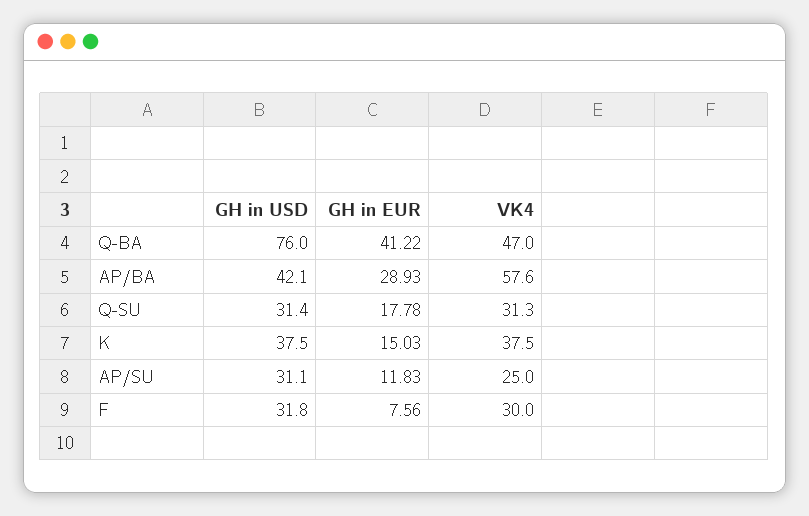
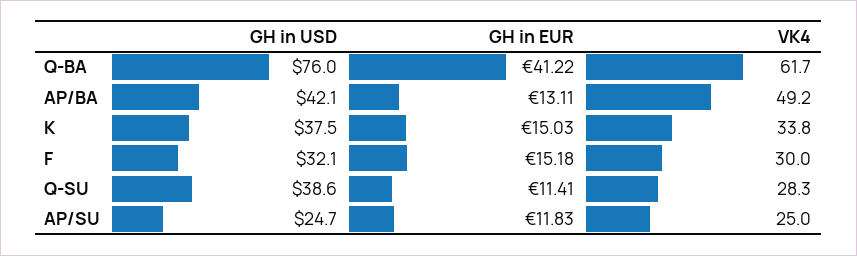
  {
    "GH in USD": {
      "Q-BA": 76,
      "AP/BA": 42.1,
-     "Q-SU": 31.4,
+     "Q-SU": 38.6,
      "K": 37.5,
-     "AP/SU": 31.1,
+     "AP/SU": 24.7,
-     "F": 31.8
+     "F": 32.1
    },
    "GH in EUR": {
      "Q-BA": 41.22,
-     "AP/BA": 28.93,
+     "AP/BA": 13.11,
-     "Q-SU": 17.78,
+     "Q-SU": 11.41,
      "K": 15.03,
      "AP/SU": 11.83,
-     "F": 7.56
+     "F": 15.18
    },
    "VK4": {
-     "Q-BA": 47,
+     "Q-BA": 61.7,
-     "AP/BA": 57.6,
+     "AP/BA": 49.2,
-     "Q-SU": 31.3,
+     "Q-SU": 28.3,
-     "K": 37.5,
+     "K": 33.8,
      "AP/SU": 25,
      "F": 30
    }
  }

